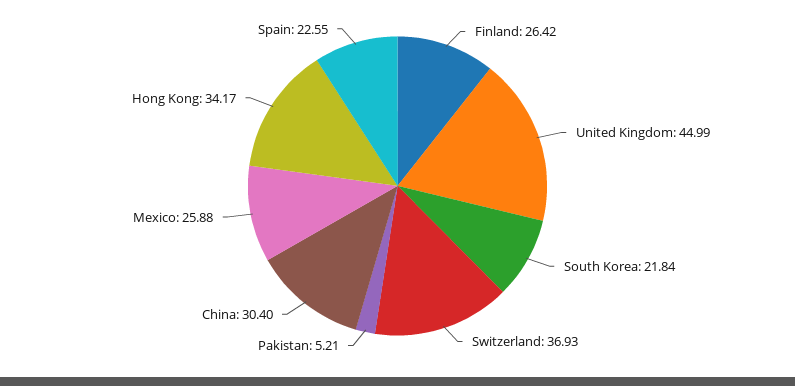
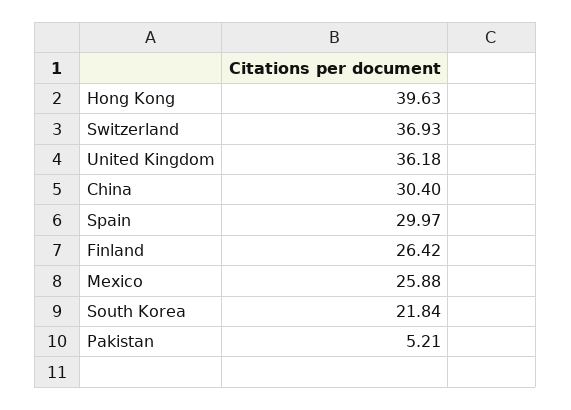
  {
    "Finland": 26.42,
-   "United Kingdom": 44.99,
+   "United Kingdom": 36.18,
    "South Korea": 21.84,
    "Switzerland": 36.93,
    "Pakistan": 5.21,
    "China": 30.4,
    "Mexico": 25.88,
-   "Hong Kong": 34.17,
+   "Hong Kong": 39.63,
-   "Spain": 22.55
+   "Spain": 29.97
  }

